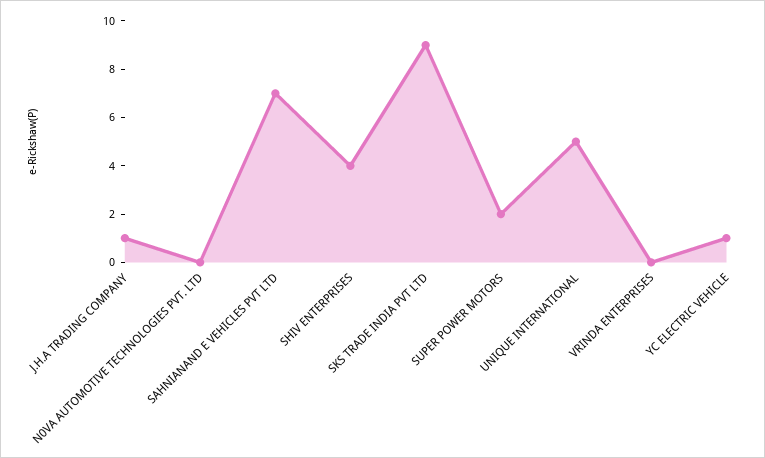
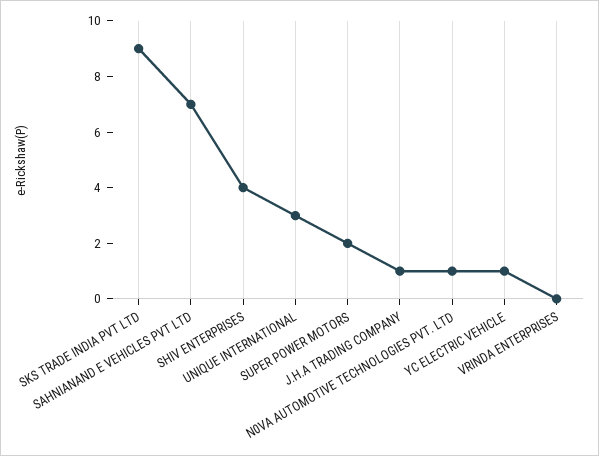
  {
    "J.H.A TRADING COMPANY": 1,
-   "N0VA AUTOMOTIVE TECHNOLOGIES PVT. LTD": 0,
+   "N0VA AUTOMOTIVE TECHNOLOGIES PVT. LTD": 1,
    "SAHNIANAND E VEHICLES PVT LTD": 7,
    "SHIV ENTERPRISES": 4,
    "SKS TRADE INDIA PVT LTD": 9,
    "SUPER POWER MOTORS": 2,
-   "UNIQUE INTERNATIONAL": 5,
+   "UNIQUE INTERNATIONAL": 3,
    "VRINDA ENTERPRISES": 0,
    "YC ELECTRIC VEHICLE": 1
  }

